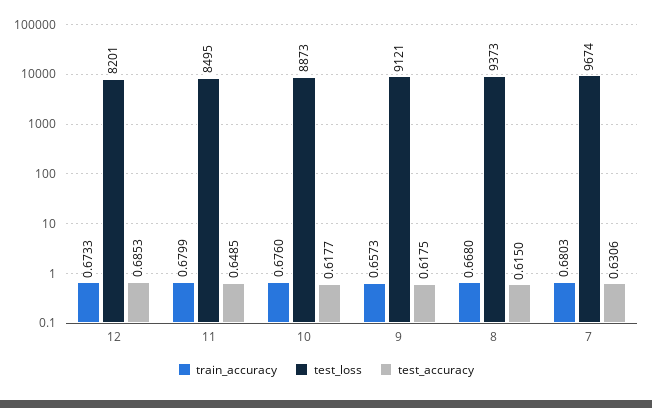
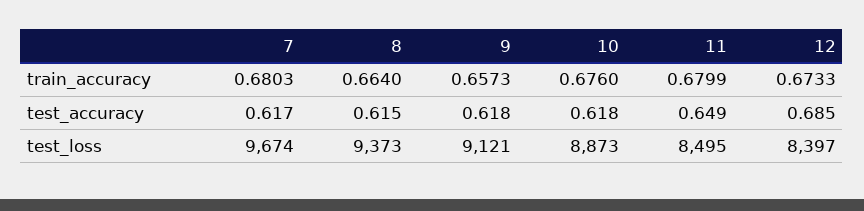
  {
    "train_accuracy": {
      "12": 0.6733,
      "11": 0.6799,
      "10": 0.676,
      "9": 0.6573,
-     "8": 0.668,
+     "8": 0.664,
      "7": 0.6803
    },
    "test_loss": {
-     "12": 8201,
+     "12": 8397,
      "11": 8495,
      "10": 8873,
      "9": 9121,
      "8": 9373,
      "7": 9674
    },
    "test_accuracy": {
      "12": 0.6853,
      "11": 0.6485,
      "10": 0.6177,
      "9": 0.6175,
      "8": 0.615,
-     "7": 0.6306
+     "7": 0.617
    }
  }

